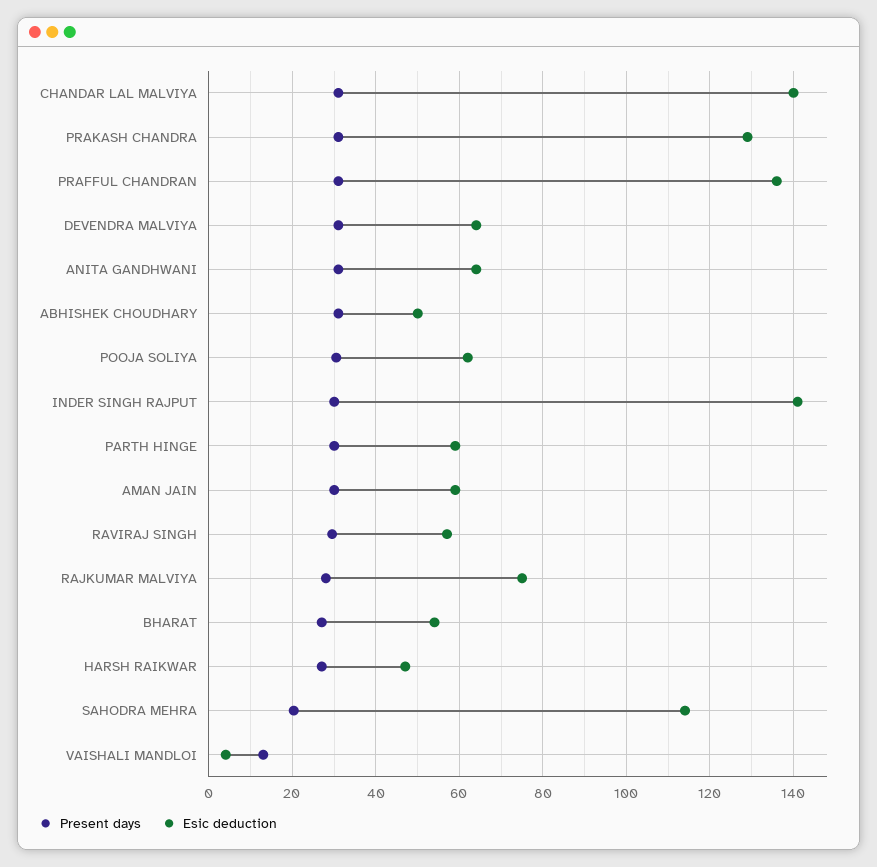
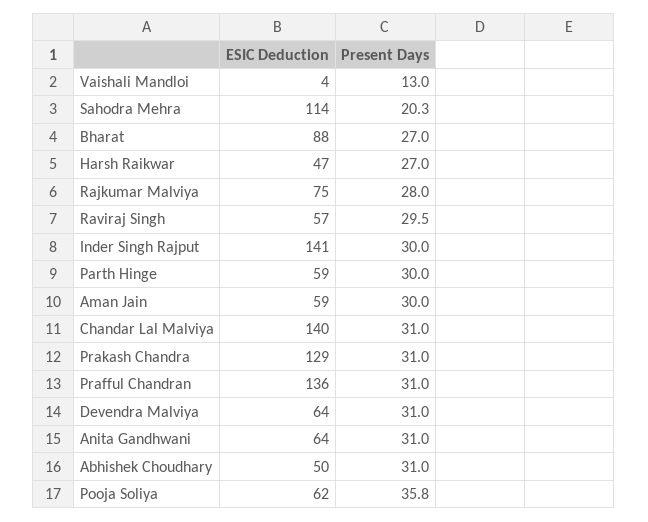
  {
    "Present days": {
      "CHANDAR LAL MALVIYA": 31,
      "PRAKASH CHANDRA": 31,
      "PRAFFUL CHANDRAN": 31,
      "DEVENDRA MALVIYA": 31,
      "ANITA GANDHWANI": 31,
      "ABHISHEK CHOUDHARY": 31,
-     "POOJA SOLIYA": 30,
+     "POOJA SOLIYA": 35.8,
      "INDER SINGH RAJPUT": 30,
      "PARTH HINGE": 30,
      "AMAN JAIN": 30,
      "RAVIRAJ SINGH": 29.5,
      "RAJKUMAR MALVIYA": 28,
      "BHARAT": 27,
      "HARSH RAIKWAR": 27,
      "SAHODRA MEHRA": 20.3,
      "VAISHALI MANDLOI": 13
    },
    "Esic deduction": {
      "CHANDAR LAL MALVIYA": 140,
      "PRAKASH CHANDRA": 129,
      "PRAFFUL CHANDRAN": 136,
      "DEVENDRA MALVIYA": 64,
      "ANITA GANDHWANI": 64,
      "ABHISHEK CHOUDHARY": 50,
      "POOJA SOLIYA": 62,
      "INDER SINGH RAJPUT": 141,
      "PARTH HINGE": 59,
      "AMAN JAIN": 59,
      "RAVIRAJ SINGH": 57,
      "RAJKUMAR MALVIYA": 75,
-     "BHARAT": 54,
+     "BHARAT": 88,
      "HARSH RAIKWAR": 47,
      "SAHODRA MEHRA": 114,
      "VAISHALI MANDLOI": 4
    }
  }

